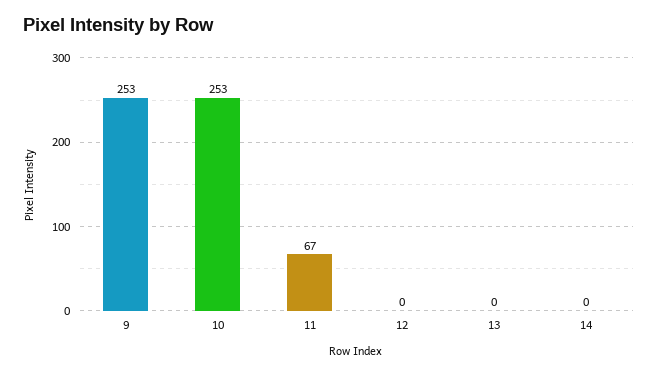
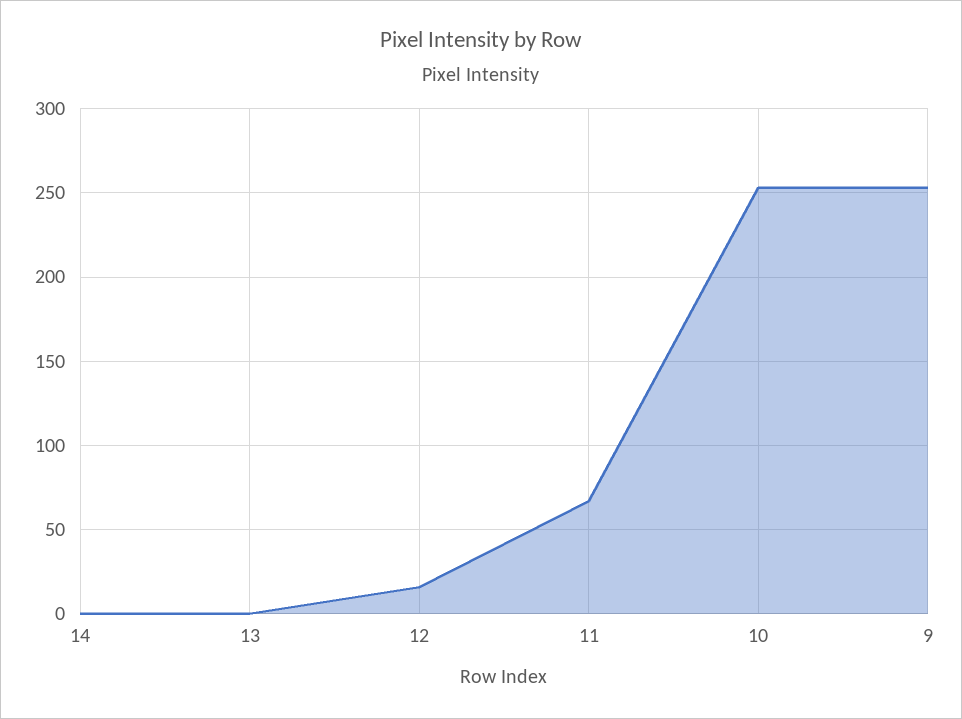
  {
    "9": 253,
    "10": 253,
    "11": 67,
-   "12": 0,
+   "12": 15,
    "13": 0,
    "14": 0
  }

